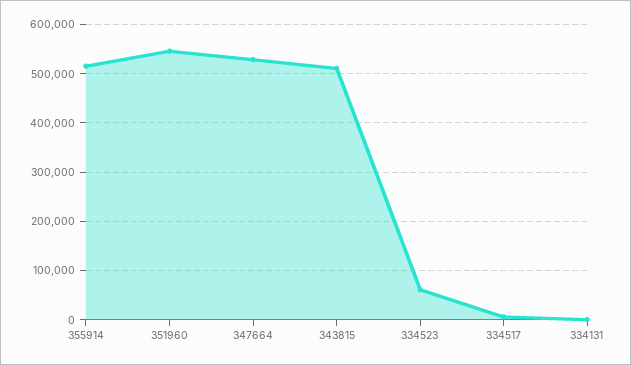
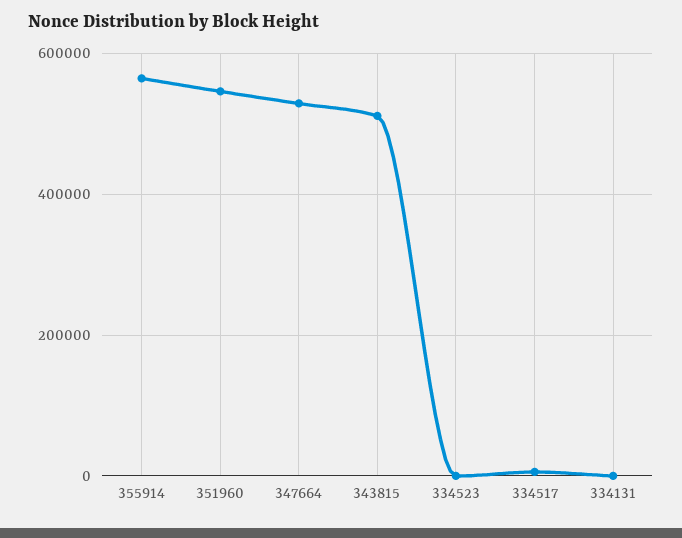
  {
-   "355914": 520000,
+   "355914": 560000,
    "351960": 540000,
    "347664": 520000,
    "343815": 520000,
-   "334523": 60000,
+   "334523": 0,
    "334517": 0,
    "334131": 0
  }

